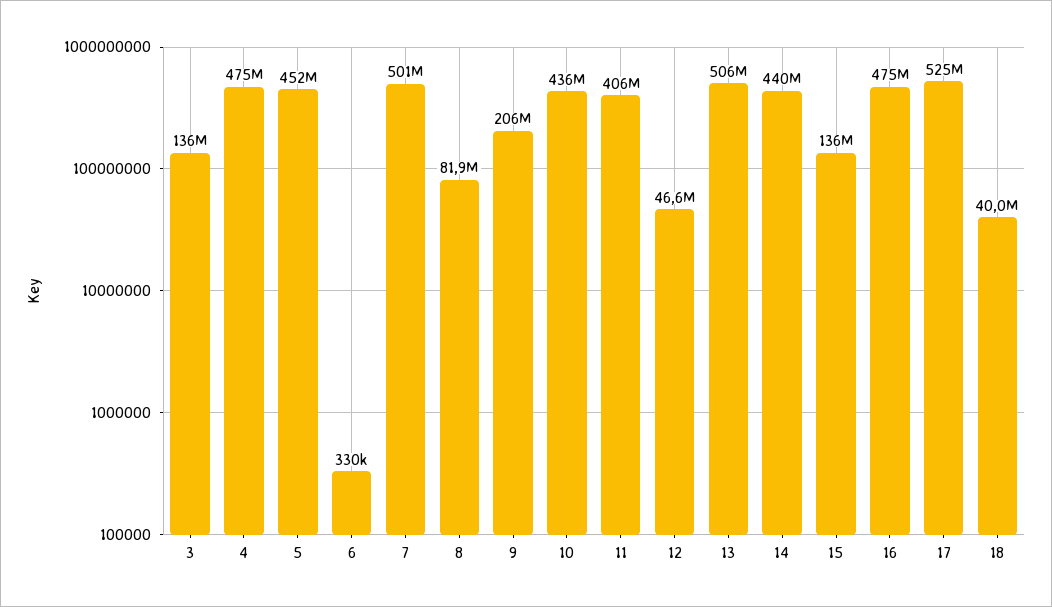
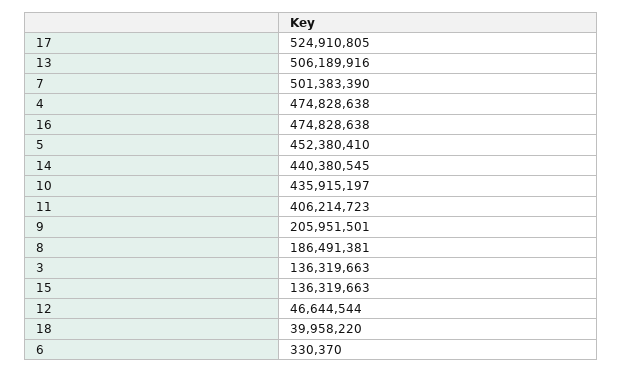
  {
    "3": 136319663,
    "4": 474828638,
    "5": 452380410,
    "6": 330370,
    "7": 501383390,
-   "8": 81900000,
+   "8": 186491381,
    "9": 205951501,
    "10": 435915197,
    "11": 406214723,
    "12": 46644544,
    "13": 506189916,
    "14": 440380545,
    "15": 136319663,
    "16": 474828638,
    "17": 524910805,
    "18": 39958220
  }

